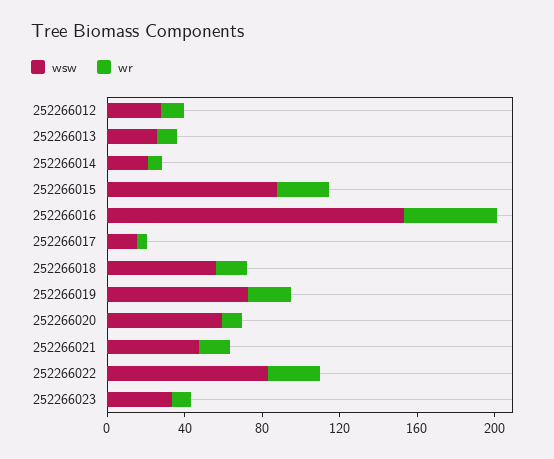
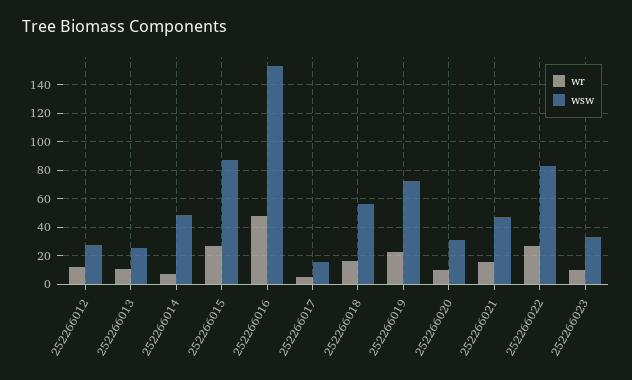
  {
    "wsw": {
      "252266012": 30,
      "252266013": 25,
-     "252266014": 20,
+     "252266014": 50,
      "252266015": 85,
      "252266016": 155,
      "252266017": 15,
      "252266018": 55,
      "252266019": 70,
-     "252266020": 60,
+     "252266020": 30,
      "252266021": 45,
      "252266022": 85,
      "252266023": 35
    },
    "wr": {
      "252266012": 10,
      "252266013": 10,
      "252266014": 5,
      "252266015": 25,
      "252266016": 50,
      "252266017": 5,
      "252266018": 15,
      "252266019": 20,
      "252266020": 10,
      "252266021": 15,
      "252266022": 25,
      "252266023": 10
    }
  }

